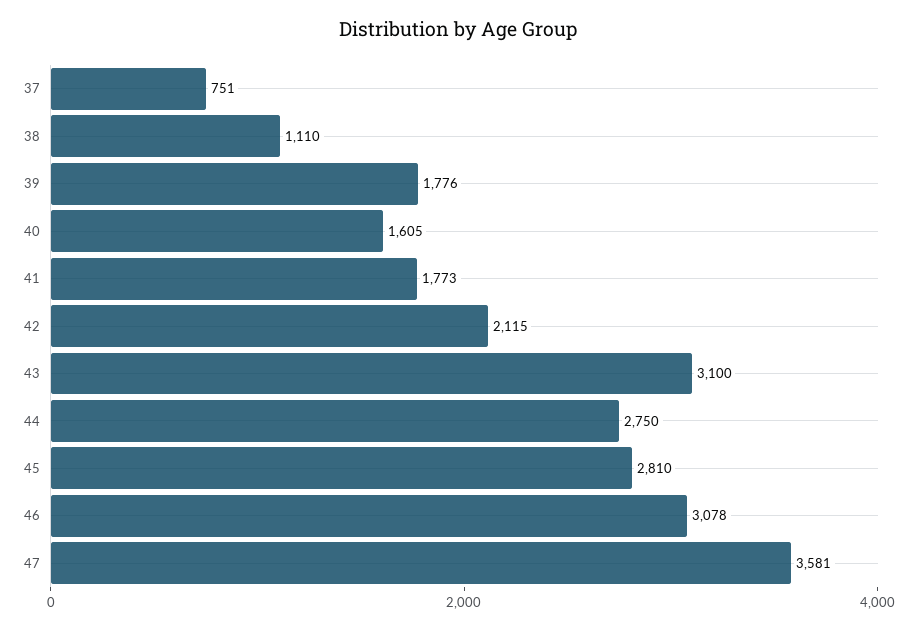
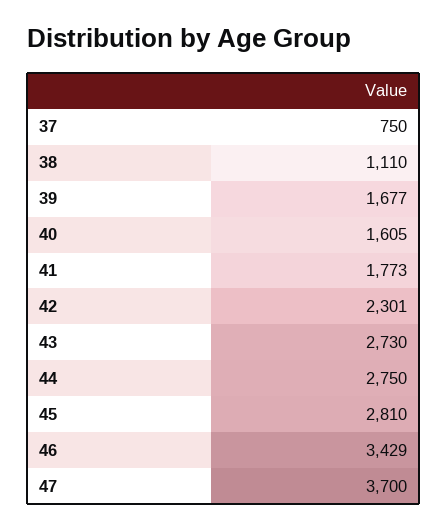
  {
-   "37": 751,
+   "37": 750,
    "38": 1110,
-   "39": 1776,
+   "39": 1677,
    "40": 1605,
    "41": 1773,
-   "42": 2115,
+   "42": 2301,
-   "43": 3100,
+   "43": 2730,
    "44": 2750,
    "45": 2810,
-   "46": 3078,
+   "46": 3429,
-   "47": 3581
+   "47": 3700
  }

